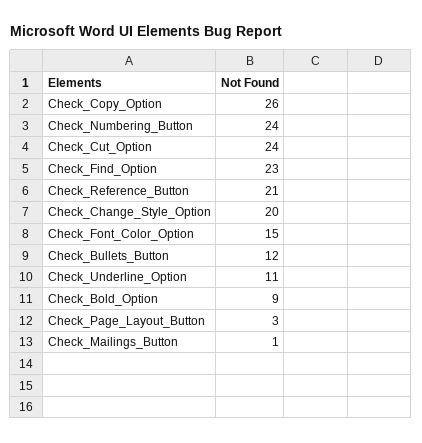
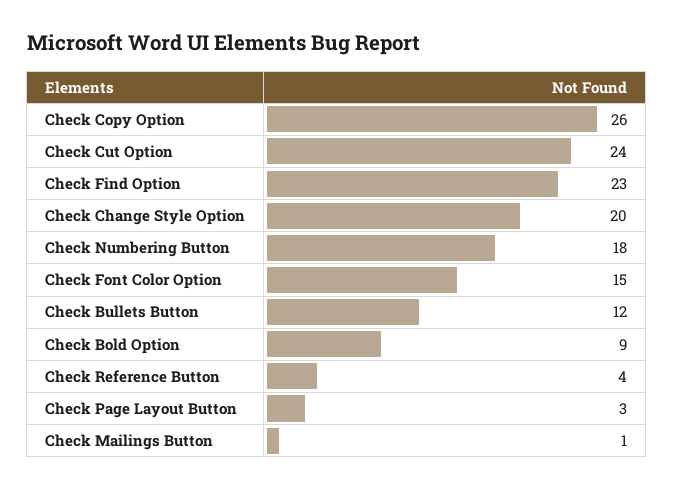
  {
    "Check_Copy_Option": 26,
-   "Check_Numbering_Button": 24,
+   "Check_Numbering_Button": 18,
    "Check_Cut_Option": 24,
    "Check_Find_Option": 23,
-   "Check_Reference_Button": 21,
+   "Check_Reference_Button": 4,
    "Check_Change_Style_Option": 20,
    "Check_Font_Color_Option": 15,
    "Check_Bullets_Button": 12,
-   "Check_Underline_Option": 11,
    "Check_Bold_Option": 9,
    "Check_Page_Layout_Button": 3,
    "Check_Mailings_Button": 1
  }

